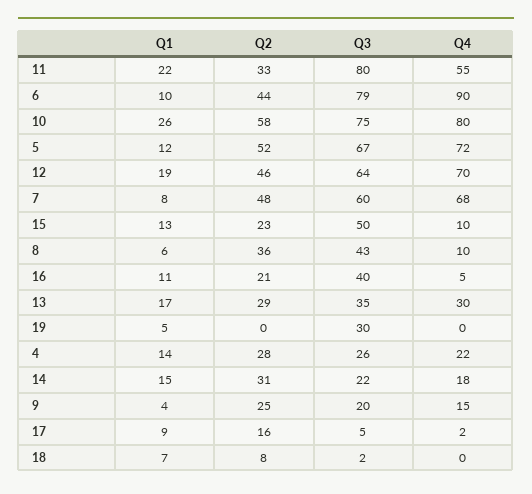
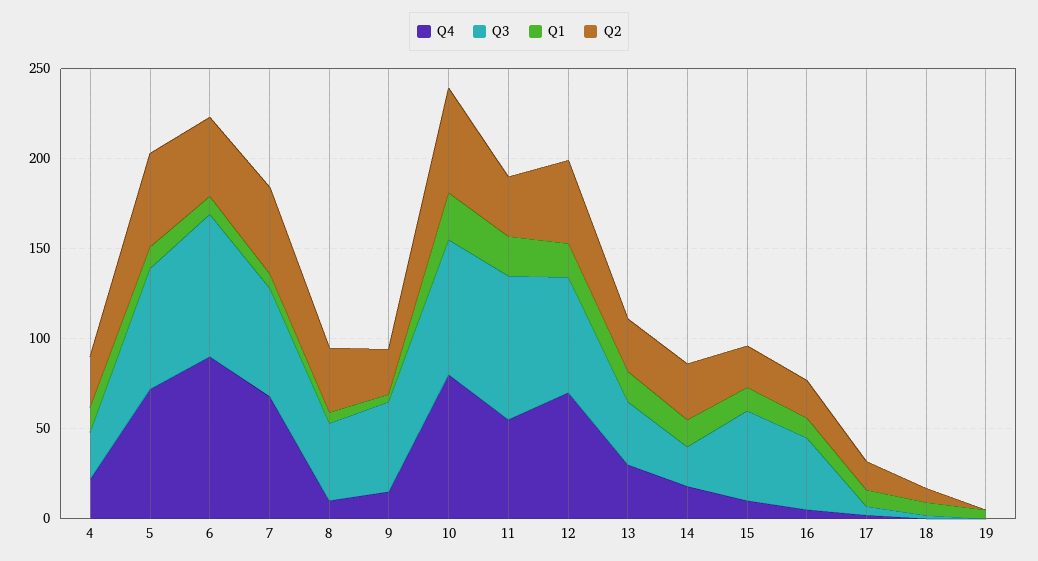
  {
    "Q1": {
      "11": 22,
      "6": 10,
      "10": 26,
      "5": 12,
      "12": 19,
      "7": 8,
      "15": 13,
      "8": 6,
      "16": 11,
      "13": 17,
      "19": 5,
      "4": 14,
      "14": 15,
      "9": 4,
      "17": 9,
      "18": 7
    },
    "Q2": {
      "11": 33,
      "6": 44,
      "10": 58,
      "5": 52,
      "12": 46,
      "7": 48,
      "15": 23,
      "8": 36,
      "16": 21,
      "13": 29,
      "19": 0,
      "4": 28,
      "14": 31,
      "9": 25,
      "17": 16,
      "18": 8
    },
    "Q3": {
      "11": 80,
      "6": 79,
      "10": 75,
      "5": 67,
      "12": 64,
      "7": 60,
      "15": 50,
      "8": 43,
      "16": 40,
      "13": 35,
-     "19": 30,
+     "19": 0,
      "4": 26,
      "14": 22,
-     "9": 20,
+     "9": 50,
      "17": 5,
      "18": 2
    },
    "Q4": {
      "11": 55,
      "6": 90,
      "10": 80,
      "5": 72,
      "12": 70,
      "7": 68,
      "15": 10,
      "8": 10,
      "16": 5,
      "13": 30,
      "19": 0,
      "4": 22,
      "14": 18,
      "9": 15,
      "17": 2,
      "18": 0
    }
  }

